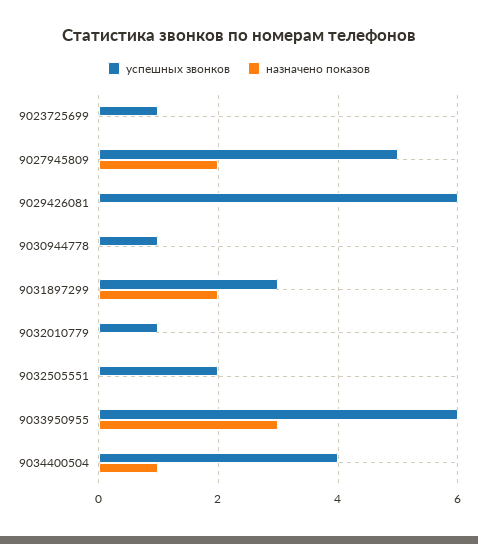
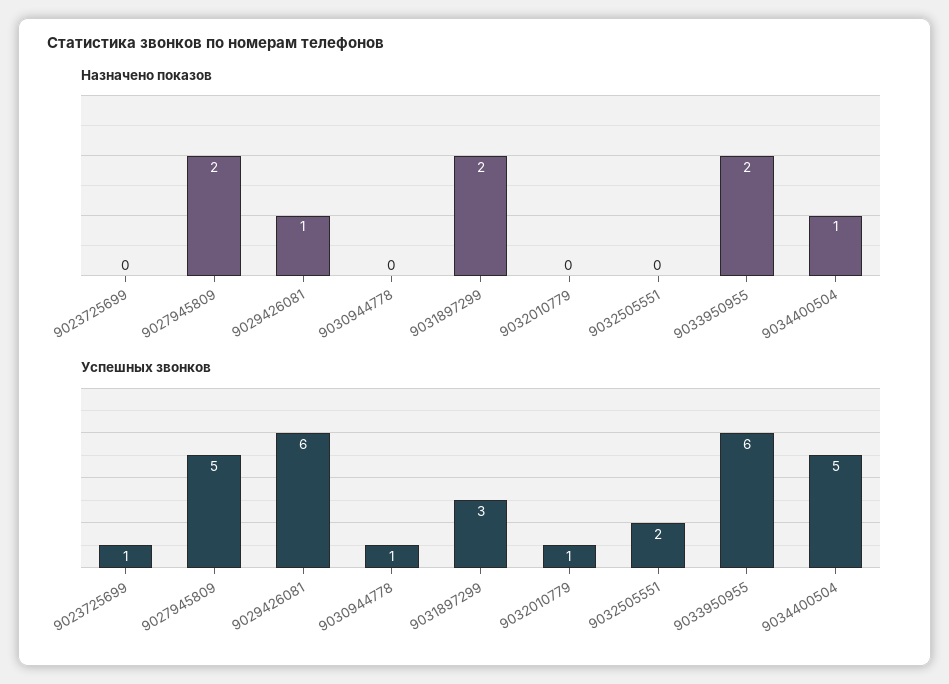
  {
    "успешных звонков": {
      "9023725699": 1,
      "9027945809": 5,
      "9029426081": 6,
      "9030944778": 1,
      "9031897299": 3,
      "9032010779": 1,
      "9032505551": 2,
      "9033950955": 6,
-     "9034400504": 4
+     "9034400504": 5
    },
    "назначено показов": {
      "9023725699": 0,
      "9027945809": 2,
-     "9029426081": 0,
+     "9029426081": 1,
      "9030944778": 0,
      "9031897299": 2,
      "9032010779": 0,
      "9032505551": 0,
-     "9033950955": 3,
+     "9033950955": 2,
      "9034400504": 1
    }
  }

